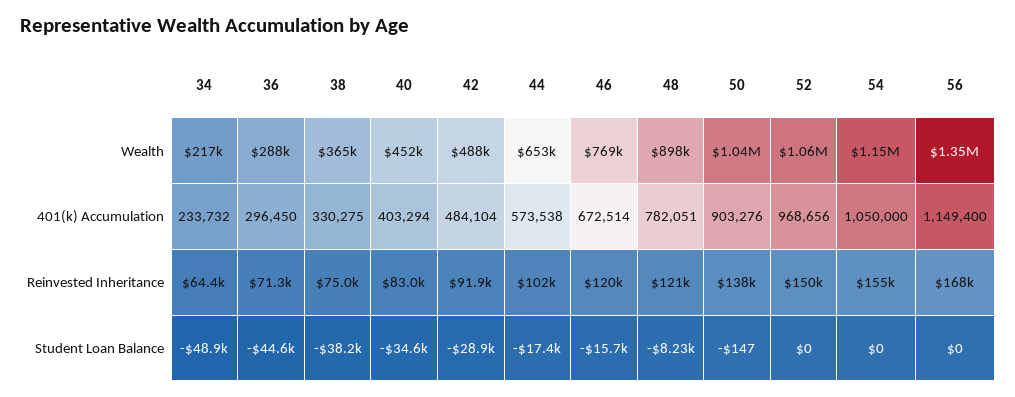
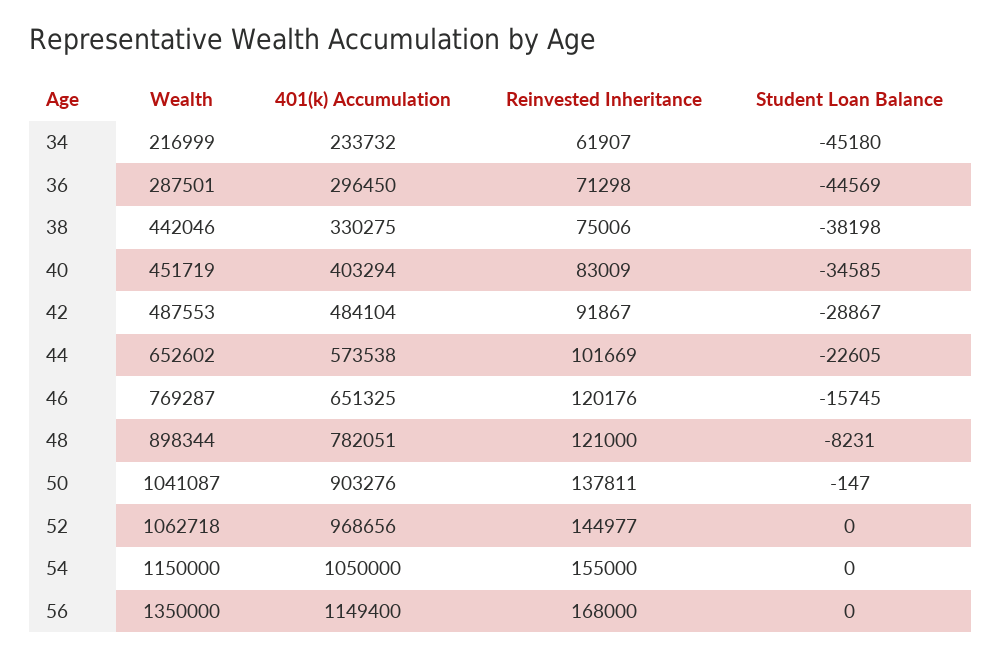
  {
    "34": {
      "Wealth": 216999,
      "401(k) Accumulation": 233732,
-     "Reinvested Inheritance": 64400,
+     "Reinvested Inheritance": 61907,
-     "Student Loan Balance": -48900
+     "Student Loan Balance": -45180
    },
    "36": {
      "Wealth": 287501,
      "401(k) Accumulation": 296450,
      "Reinvested Inheritance": 71298,
      "Student Loan Balance": -44569
    },
    "38": {
-     "Wealth": 365000,
+     "Wealth": 442046,
      "401(k) Accumulation": 330275,
      "Reinvested Inheritance": 75006,
      "Student Loan Balance": -38198
    },
    "40": {
      "Wealth": 451719,
      "401(k) Accumulation": 403294,
      "Reinvested Inheritance": 83009,
      "Student Loan Balance": -34585
    },
    "42": {
      "Wealth": 487553,
      "401(k) Accumulation": 484104,
      "Reinvested Inheritance": 91867,
      "Student Loan Balance": -28867
    },
    "44": {
      "Wealth": 652602,
      "401(k) Accumulation": 573538,
      "Reinvested Inheritance": 101669,
-     "Student Loan Balance": -17400
+     "Student Loan Balance": -22605
    },
    "46": {
      "Wealth": 769287,
-     "401(k) Accumulation": 672514,
+     "401(k) Accumulation": 651325,
      "Reinvested Inheritance": 120176,
      "Student Loan Balance": -15745
    },
    "48": {
      "Wealth": 898344,
      "401(k) Accumulation": 782051,
      "Reinvested Inheritance": 121000,
      "Student Loan Balance": -8231
    },
    "50": {
      "Wealth": 1041087,
      "401(k) Accumulation": 903276,
      "Reinvested Inheritance": 137811,
      "Student Loan Balance": -147
    },
    "52": {
      "Wealth": 1062718,
      "401(k) Accumulation": 968656,
-     "Reinvested Inheritance": 150000,
+     "Reinvested Inheritance": 144977,
      "Student Loan Balance": 0
    },
    "54": {
      "Wealth": 1150000,
      "401(k) Accumulation": 1050000,
      "Reinvested Inheritance": 155000,
      "Student Loan Balance": 0
    },
    "56": {
      "Wealth": 1350000,
      "401(k) Accumulation": 1149400,
      "Reinvested Inheritance": 168000,
      "Student Loan Balance": 0
    }
  }

